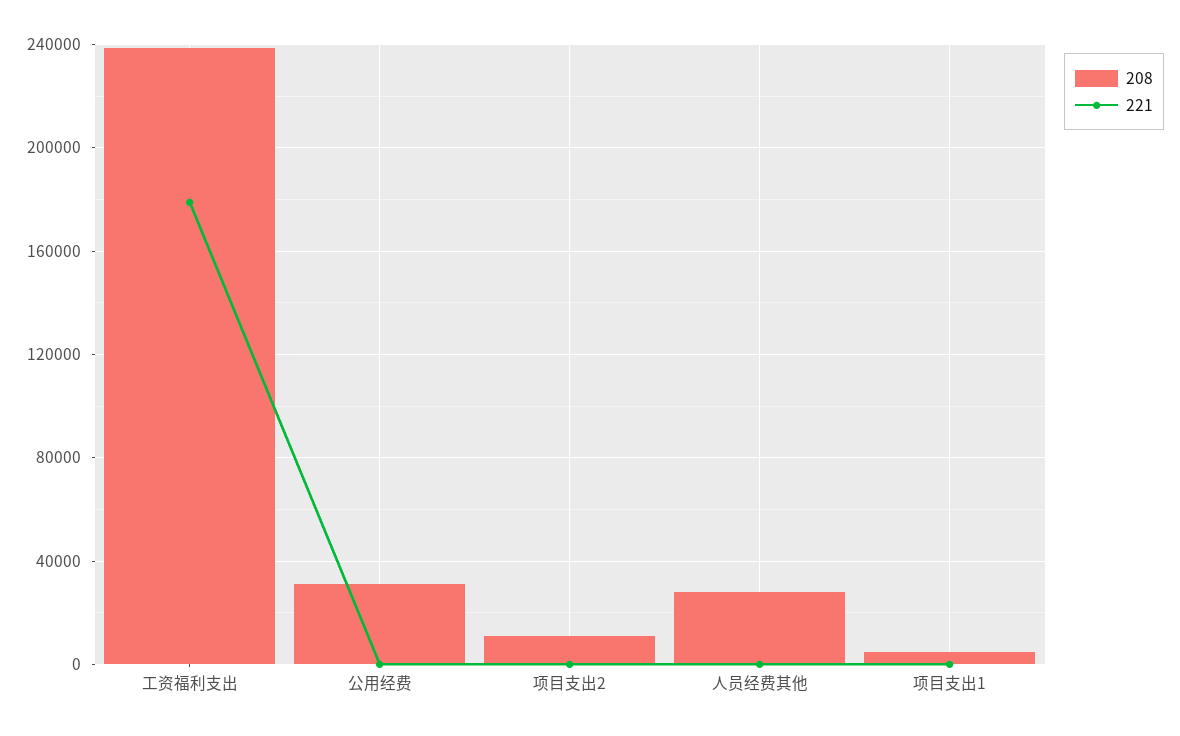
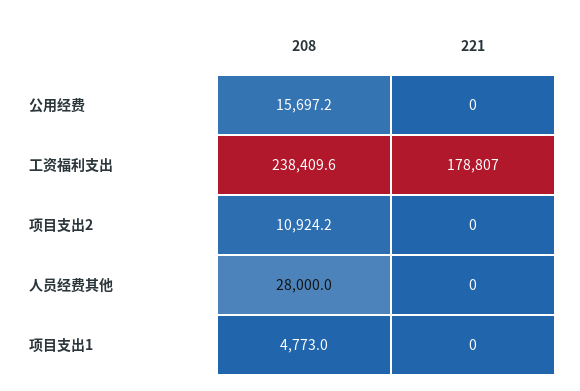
  {
    "208": {
      "工资福利支出": 238409.6,
-     "公用经费": 30000,
+     "公用经费": 15697.2,
      "项目支出2": 10924.2,
      "人员经费其他": 28000,
      "项目支出1": 4773
    },
    "221": {
      "工资福利支出": 178807,
      "公用经费": 0,
      "项目支出2": 0,
      "人员经费其他": 0,
      "项目支出1": 0
    }
  }

